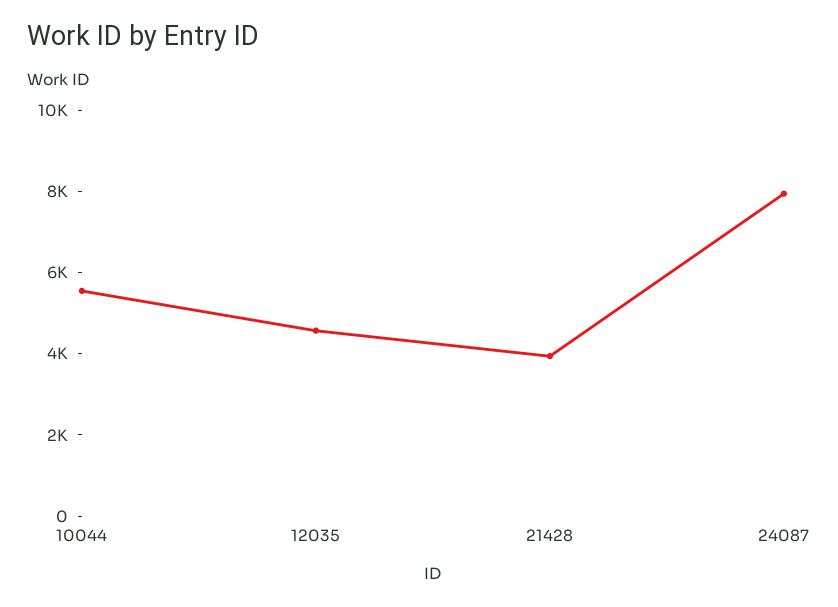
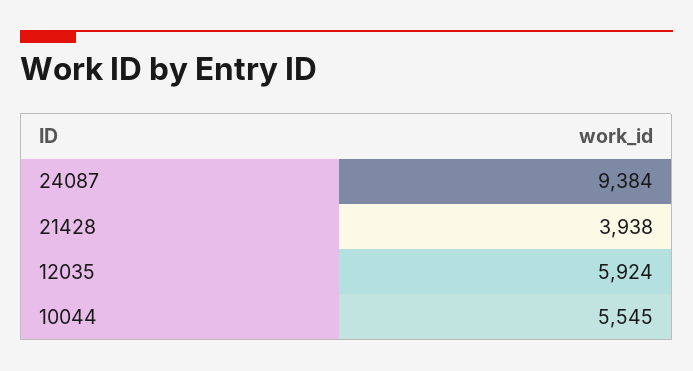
  {
    "10044": 5545,
-   "12035": 4500,
+   "12035": 5924,
    "21428": 3938,
-   "24087": 8000
+   "24087": 9384
  }

